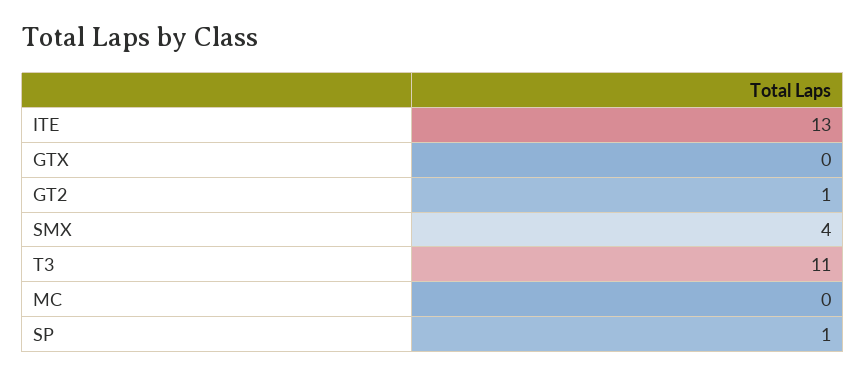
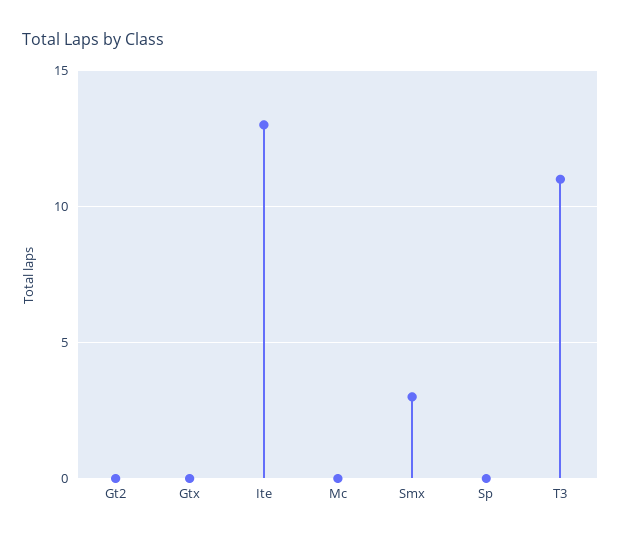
  {
    "ITE": 13,
    "GTX": 0,
-   "GT2": 1,
+   "GT2": 0,
-   "SMX": 4,
+   "SMX": 3,
    "T3": 11,
    "MC": 0,
-   "SP": 1
+   "SP": 0
  }

